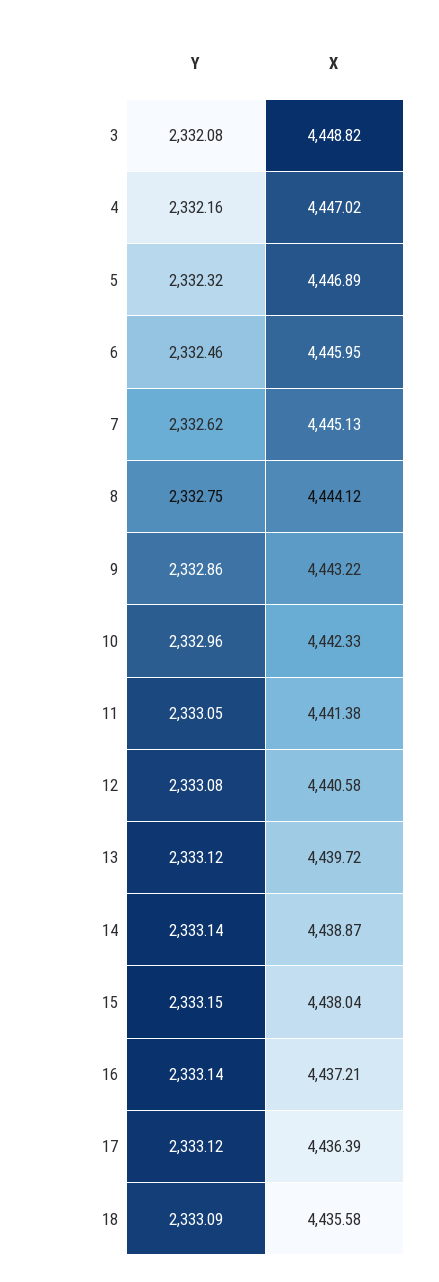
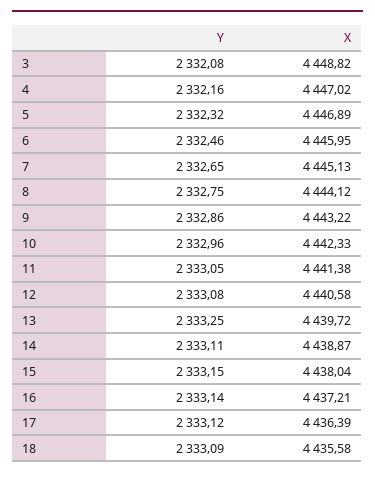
  {
    "Y": {
      "3": 2332.08,
      "4": 2332.16,
      "5": 2332.32,
      "6": 2332.46,
-     "7": 2332.62,
+     "7": 2332.65,
      "8": 2332.75,
      "9": 2332.86,
      "10": 2332.96,
      "11": 2333.05,
      "12": 2333.08,
-     "13": 2333.12,
+     "13": 2333.25,
-     "14": 2333.14,
+     "14": 2333.11,
      "15": 2333.15,
      "16": 2333.14,
      "17": 2333.12,
      "18": 2333.09
    },
    "X": {
      "3": 4448.82,
      "4": 4447.02,
      "5": 4446.89,
      "6": 4445.95,
      "7": 4445.13,
      "8": 4444.12,
      "9": 4443.22,
      "10": 4442.33,
      "11": 4441.38,
      "12": 4440.58,
      "13": 4439.72,
      "14": 4438.87,
      "15": 4438.04,
      "16": 4437.21,
      "17": 4436.39,
      "18": 4435.58
    }
  }

